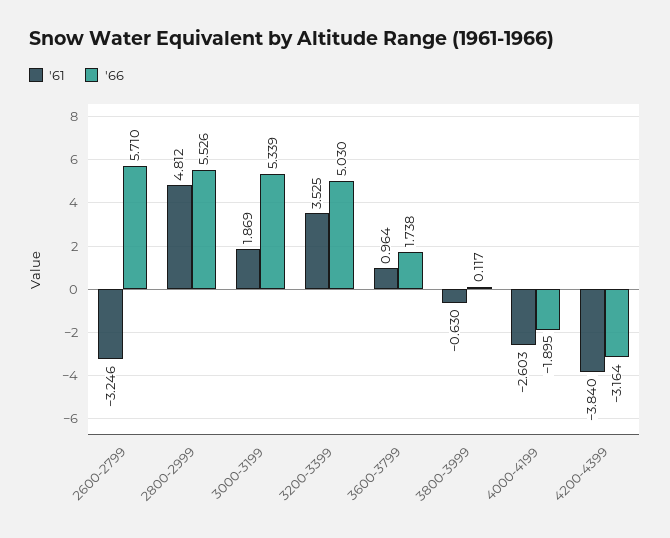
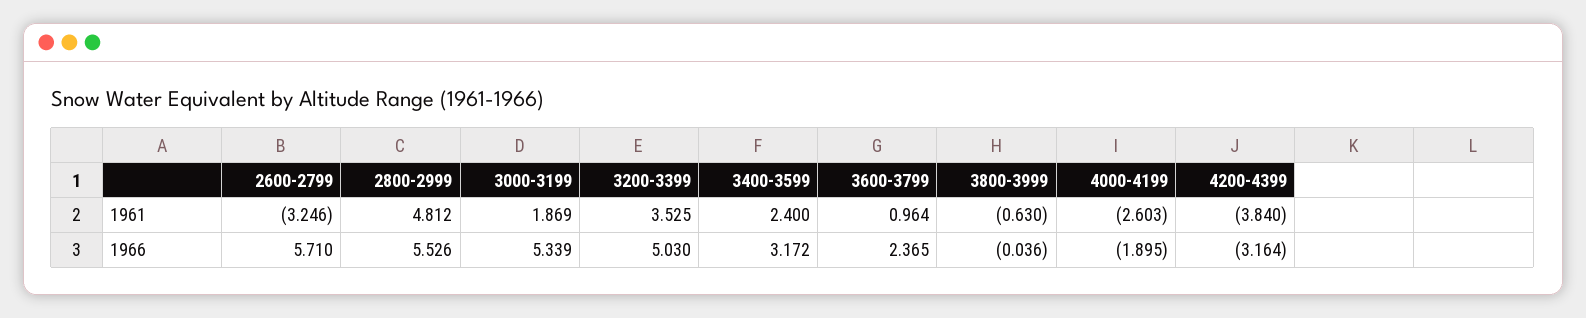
  {
    "'61": {
      "2600-2799": -3.246,
      "2800-2999": 4.812,
      "3000-3199": 1.869,
      "3200-3399": 3.525,
      "3600-3799": 0.964,
      "3800-3999": -0.63,
      "4000-4199": -2.603,
-     "4200-4399": -3.84
+     "4200-4399": -3.84,
+     "3400-3599": 2.4
    },
    "'66": {
      "2600-2799": 5.71,
      "2800-2999": 5.526,
      "3000-3199": 5.339,
      "3200-3399": 5.03,
-     "3600-3799": 1.738,
+     "3600-3799": 2.365,
-     "3800-3999": 0.117,
+     "3800-3999": -0.036,
      "4000-4199": -1.895,
-     "4200-4399": -3.164
+     "4200-4399": -3.164,
+     "3400-3599": 3.172
    }
  }

